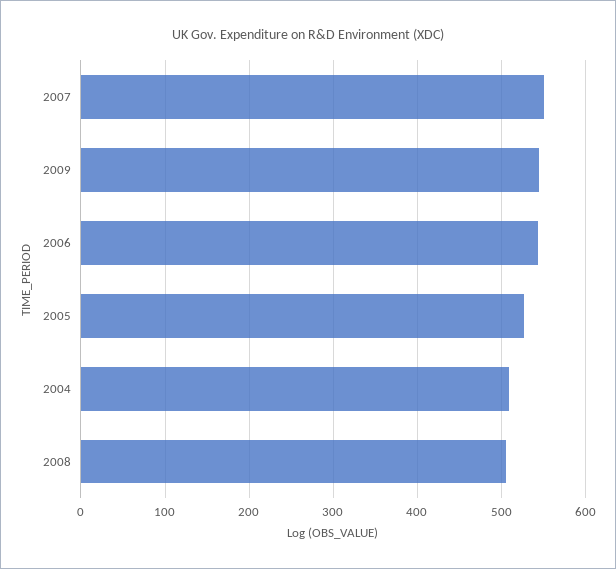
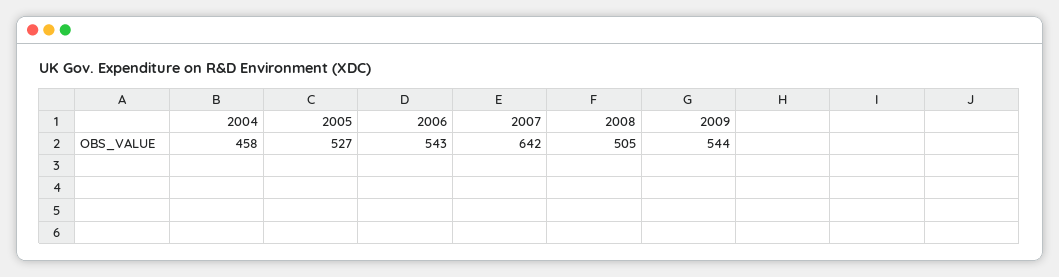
  {
-   "2007": 550,
+   "2007": 642,
    "2009": 544,
    "2006": 543,
    "2005": 527,
-   "2004": 510,
+   "2004": 458,
    "2008": 505
  }

